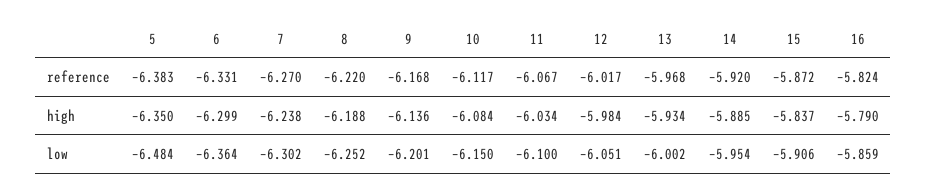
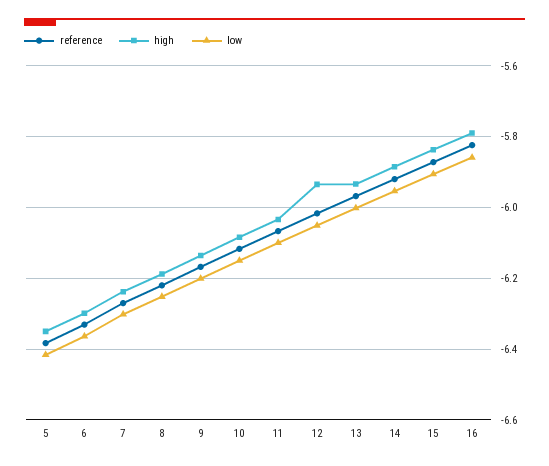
  {
    "reference": {
      "5": -6.383,
      "6": -6.331,
      "7": -6.27,
      "8": -6.22,
      "9": -6.168,
      "10": -6.117,
      "11": -6.067,
      "12": -6.017,
      "13": -5.968,
      "14": -5.92,
      "15": -5.872,
      "16": -5.824
    },
    "high": {
      "5": -6.35,
      "6": -6.299,
      "7": -6.238,
      "8": -6.188,
      "9": -6.136,
      "10": -6.084,
      "11": -6.034,
-     "12": -5.984,
+     "12": -5.94,
      "13": -5.934,
      "14": -5.885,
      "15": -5.837,
      "16": -5.79
    },
    "low": {
-     "5": -6.484,
+     "5": -6.42,
      "6": -6.364,
      "7": -6.302,
      "8": -6.252,
      "9": -6.201,
      "10": -6.15,
      "11": -6.1,
      "12": -6.051,
      "13": -6.002,
      "14": -5.954,
      "15": -5.906,
      "16": -5.859
    }
  }

